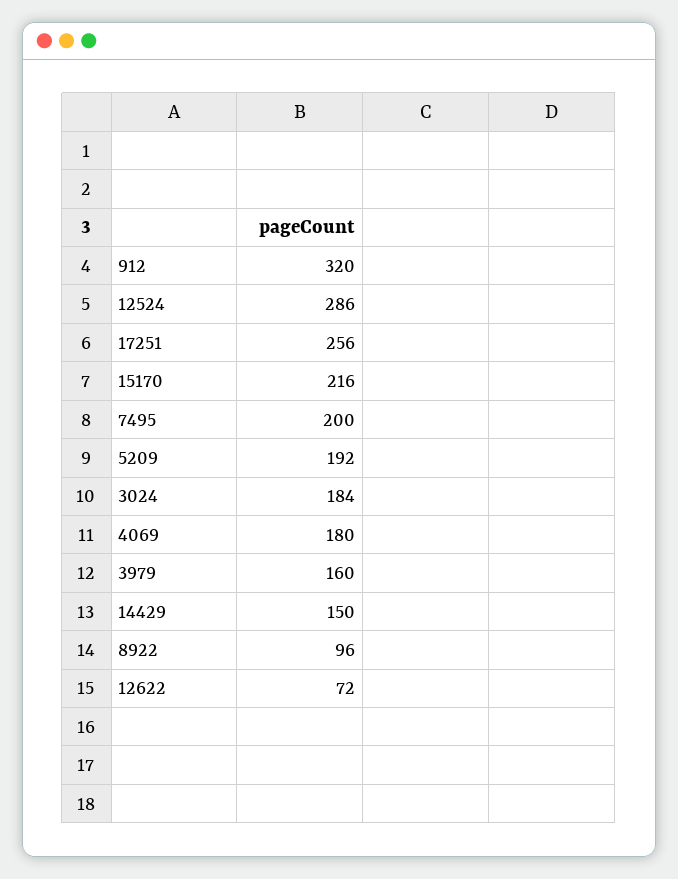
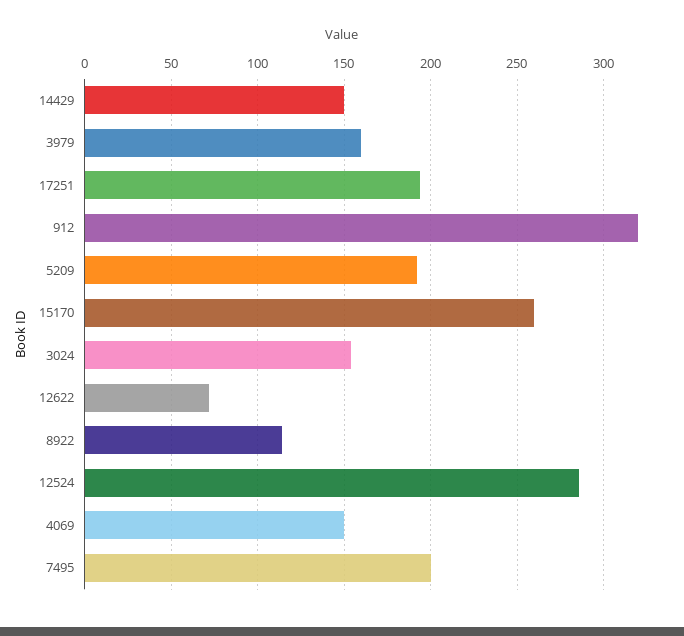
  {
    "912": 320,
    "12524": 286,
-   "17251": 256,
+   "17251": 195,
-   "15170": 216,
+   "15170": 260,
    "7495": 200,
    "5209": 192,
-   "3024": 184,
+   "3024": 155,
-   "4069": 180,
+   "4069": 150,
    "3979": 160,
    "14429": 150,
-   "8922": 96,
+   "8922": 115,
    "12622": 72
  }

